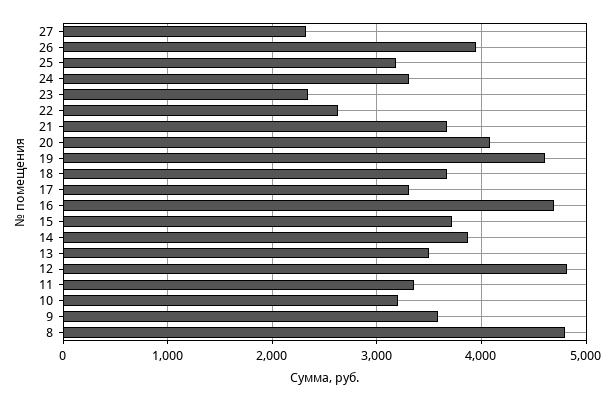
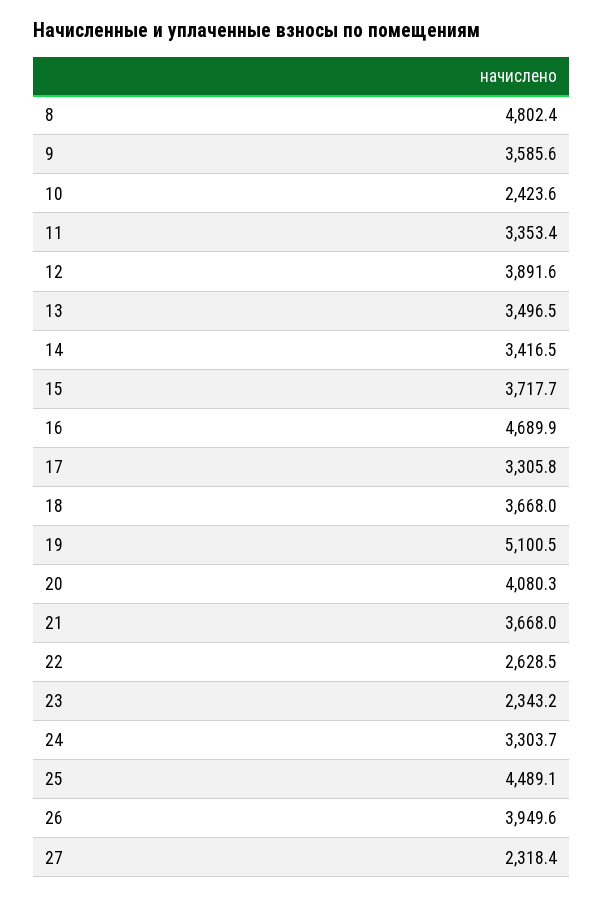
  {
    "27": 2318.4,
    "26": 3949.6,
-   "25": 3200,
+   "25": 4489.1,
    "24": 3303.7,
    "23": 2343.2,
    "22": 2628.5,
    "21": 3668,
    "20": 4080.3,
-   "19": 4600,
+   "19": 5100.5,
    "18": 3668,
    "17": 3305.8,
    "16": 4689.9,
    "15": 3717.7,
-   "14": 3900,
+   "14": 3416.5,
    "13": 3496.5,
-   "12": 4800,
+   "12": 3891.6,
    "11": 3353.4,
-   "10": 3200,
+   "10": 2423.6,
    "9": 3585.6,
    "8": 4802.4
  }

